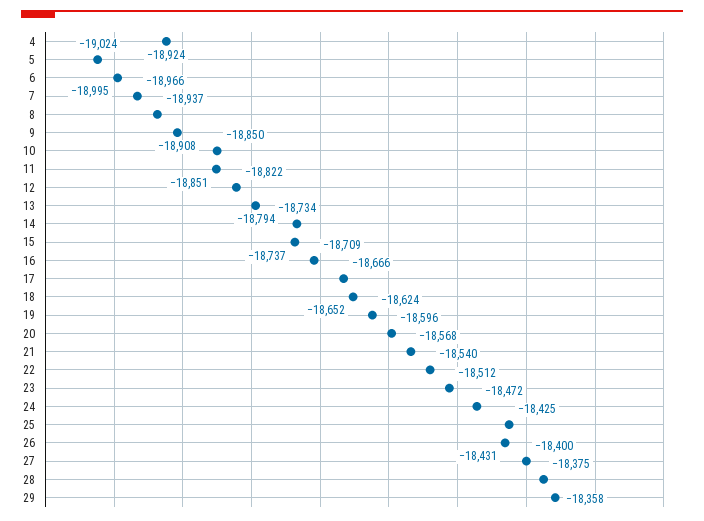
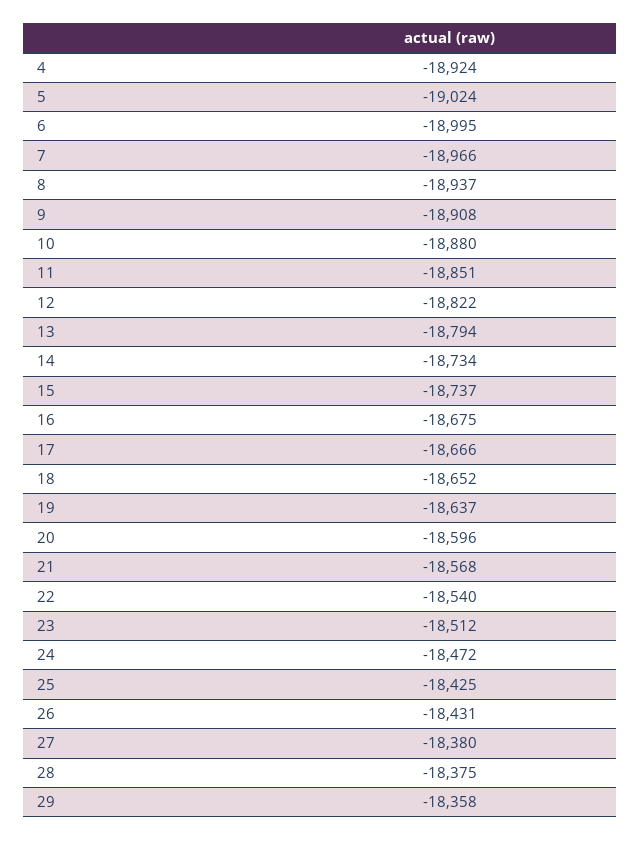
  {
    "4": -18924,
    "5": -19024,
    "6": -18995,
    "7": -18966,
    "8": -18937,
    "9": -18908,
-   "10": -18850,
+   "10": -18880,
    "11": -18851,
    "12": -18822,
    "13": -18794,
    "14": -18734,
    "15": -18737,
-   "16": -18709,
+   "16": -18675,
    "17": -18666,
    "18": -18652,
-   "19": -18624,
+   "19": -18637,
    "20": -18596,
    "21": -18568,
    "22": -18540,
    "23": -18512,
    "24": -18472,
    "25": -18425,
    "26": -18431,
-   "27": -18400,
+   "27": -18380,
    "28": -18375,
    "29": -18358
  }

